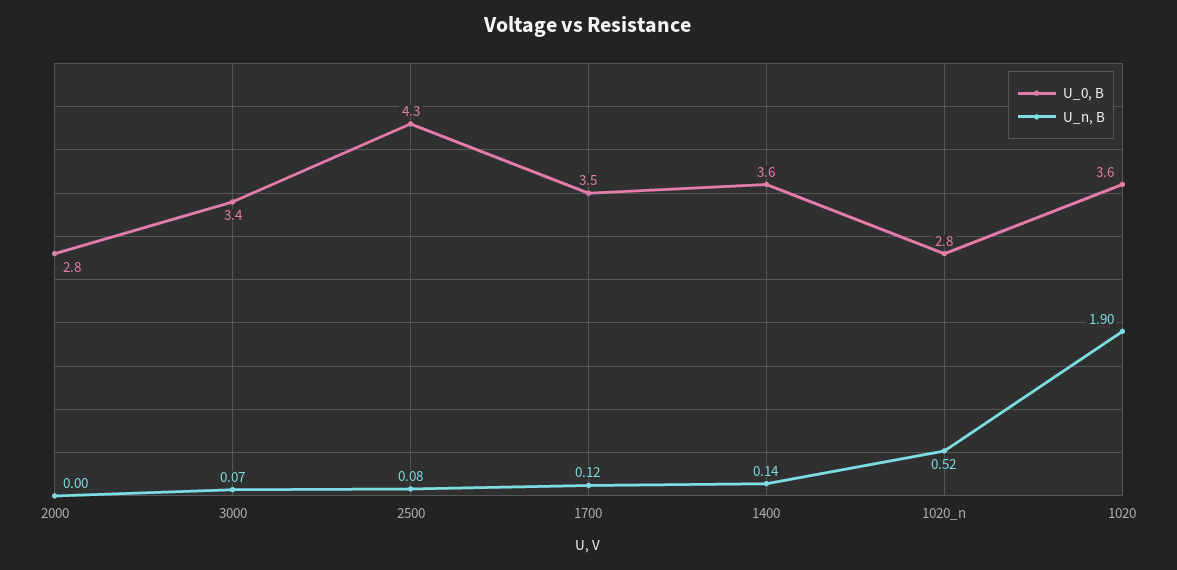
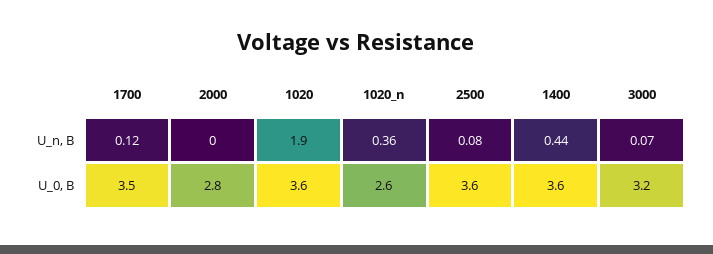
  {
    "U_0, В": {
      "2000": 2.8,
-     "3000": 3.4,
+     "3000": 3.2,
-     "2500": 4.3,
+     "2500": 3.6,
      "1700": 3.5,
      "1400": 3.6,
-     "1020_n": 2.8,
+     "1020_n": 2.6,
      "1020": 3.6
    },
    "U_n, В": {
      "2000": 0,
      "3000": 0.07,
      "2500": 0.08,
      "1700": 0.12,
-     "1400": 0.14,
+     "1400": 0.44,
-     "1020_n": 0.52,
+     "1020_n": 0.36,
      "1020": 1.9
    }
  }

